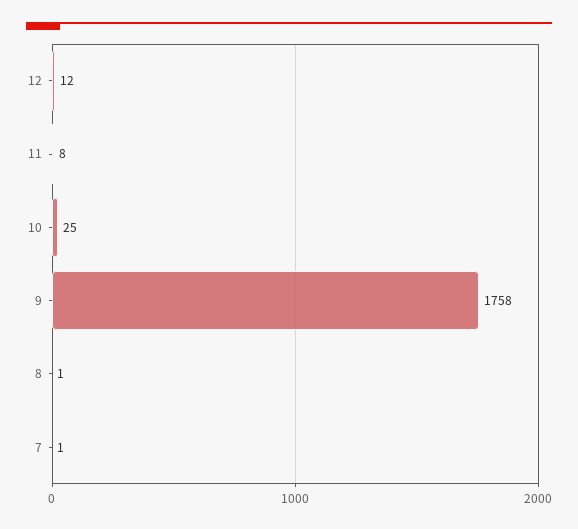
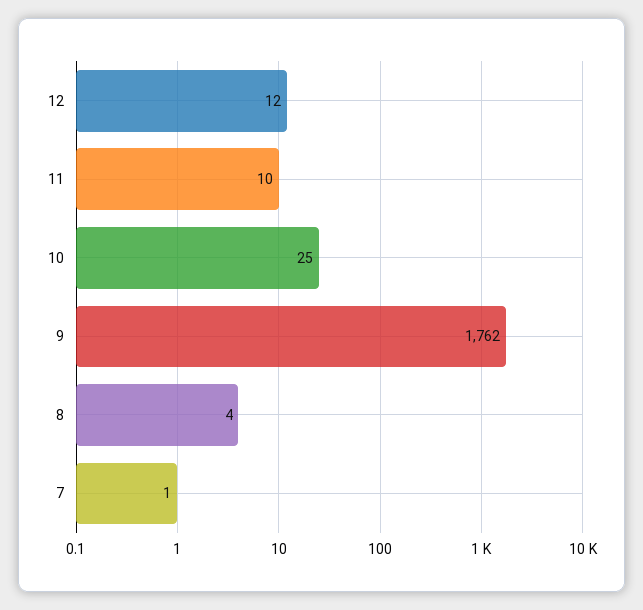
  {
    "12": 12,
-   "11": 8,
+   "11": 10,
    "10": 25,
-   "9": 1758,
+   "9": 1762,
-   "8": 1,
+   "8": 4,
    "7": 1
  }

